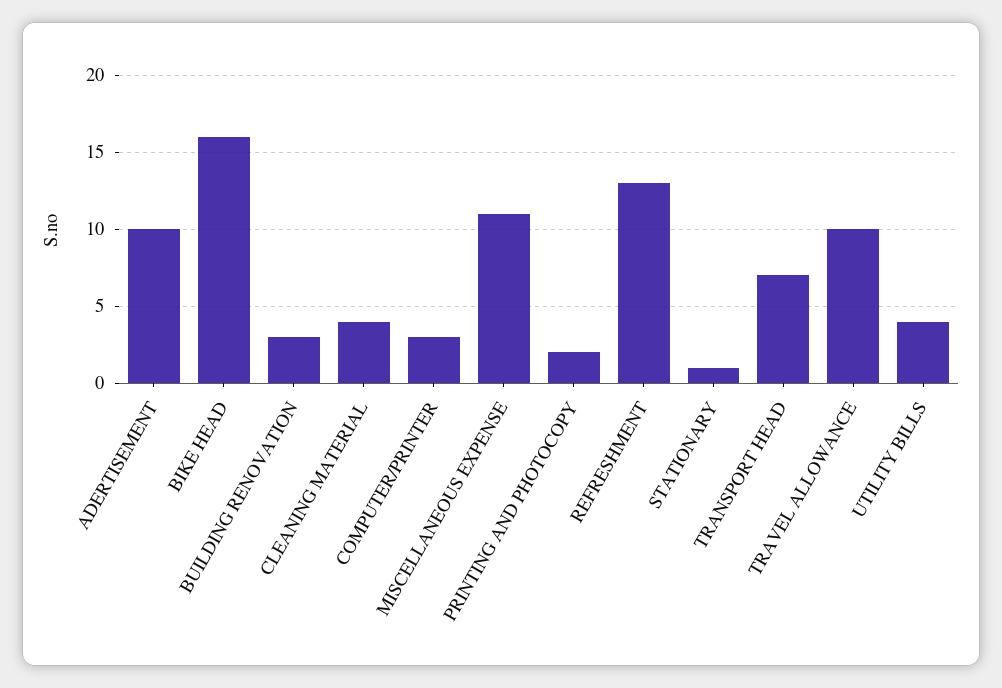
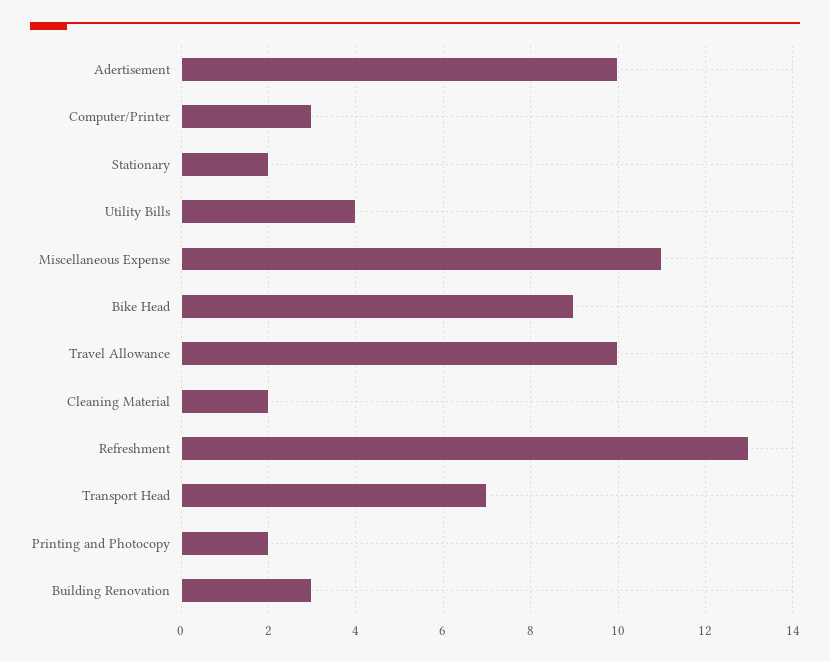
  {
    "ADERTISEMENT": 10,
-   "BIKE HEAD": 16,
+   "BIKE HEAD": 9,
    "BUILDING RENOVATION": 3,
-   "CLEANING MATERIAL": 4,
+   "CLEANING MATERIAL": 2,
    "COMPUTER/PRINTER": 3,
    "MISCELLANEOUS EXPENSE": 11,
    "PRINTING AND PHOTOCOPY": 2,
    "REFRESHMENT": 13,
-   "STATIONARY": 1,
+   "STATIONARY": 2,
    "TRANSPORT HEAD": 7,
    "TRAVEL ALLOWANCE": 10,
    "UTILITY BILLS": 4
  }

